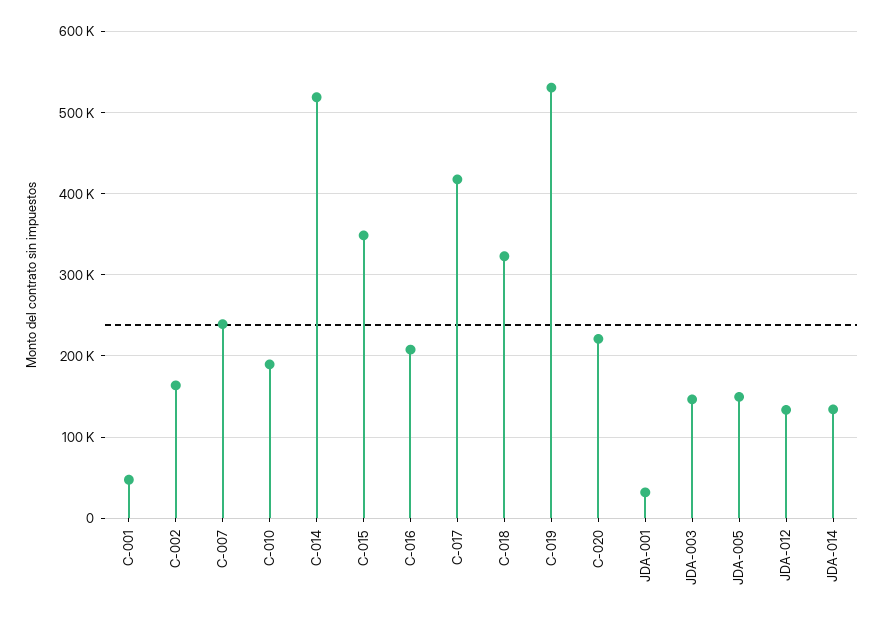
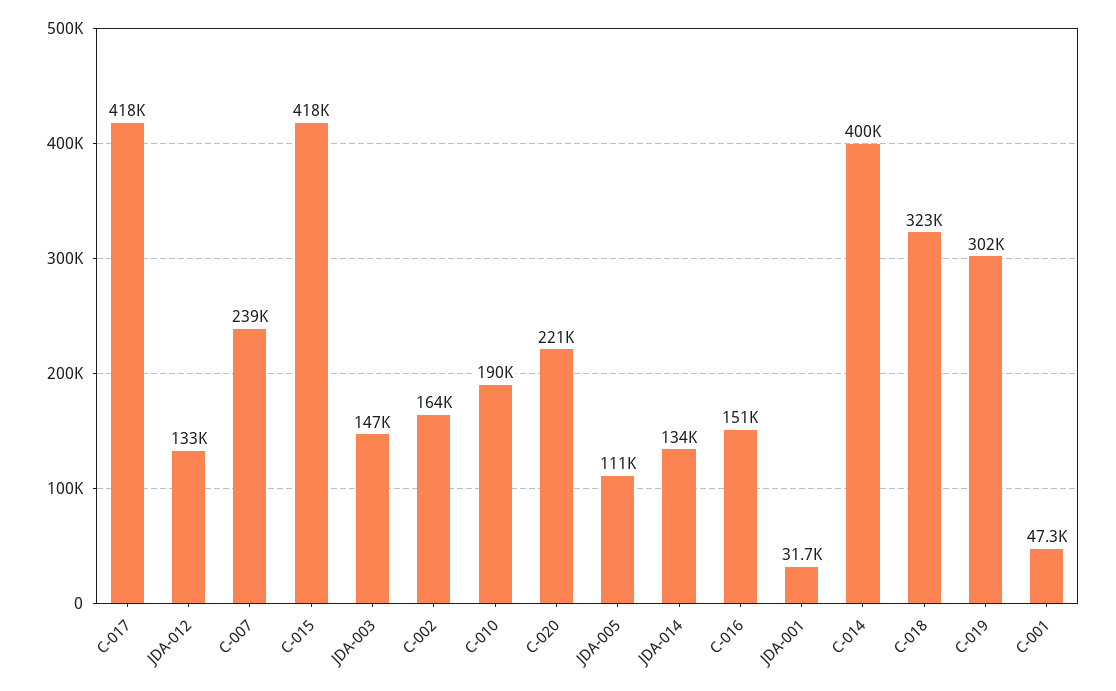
  {
    "C-001": 47300,
    "C-002": 164000,
    "C-007": 239000,
    "C-010": 190000,
-   "C-014": 520000,
+   "C-014": 400000,
-   "C-015": 350000,
+   "C-015": 418000,
-   "C-016": 210000,
+   "C-016": 151000,
    "C-017": 418000,
    "C-018": 323000,
-   "C-019": 530000,
+   "C-019": 302000,
    "C-020": 221000,
    "JDA-001": 31700,
    "JDA-003": 147000,
-   "JDA-005": 150000,
+   "JDA-005": 111000,
    "JDA-012": 133000,
    "JDA-014": 134000
  }

